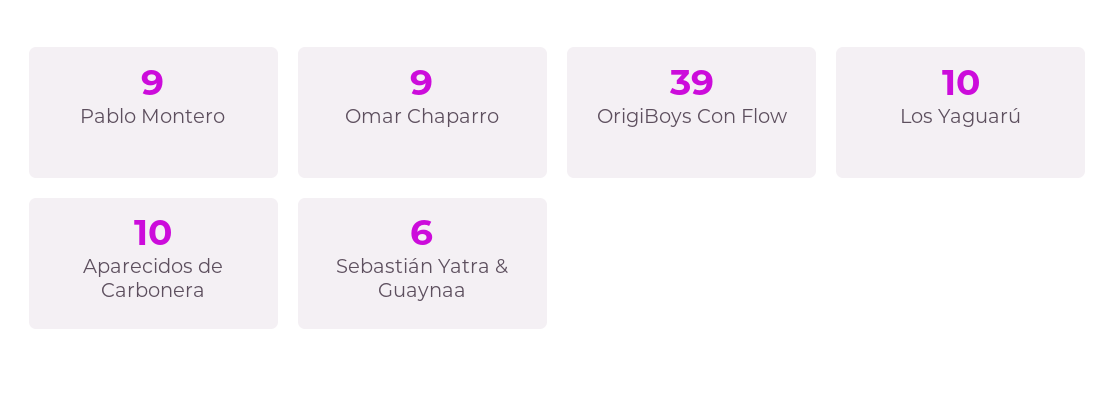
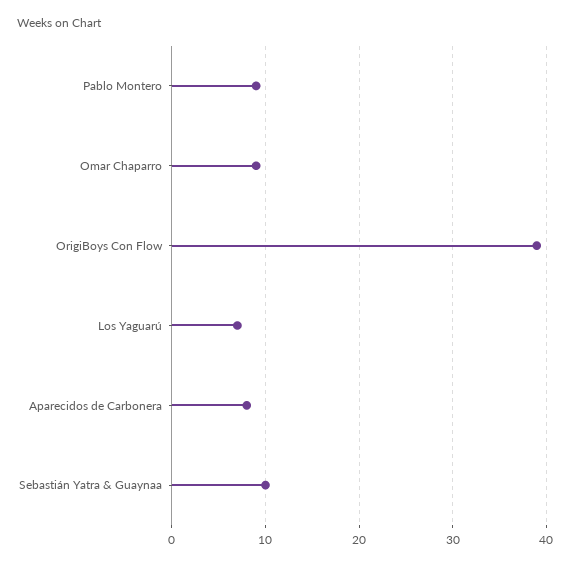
  {
    "Pablo Montero": 9,
    "Omar Chaparro": 9,
    "OrigiBoys Con Flow": 39,
-   "Los Yaguarú": 10,
+   "Los Yaguarú": 7,
-   "Aparecidos de Carbonera": 10,
+   "Aparecidos de Carbonera": 8,
-   "Sebastián Yatra & Guaynaa": 6
+   "Sebastián Yatra & Guaynaa": 10
  }

